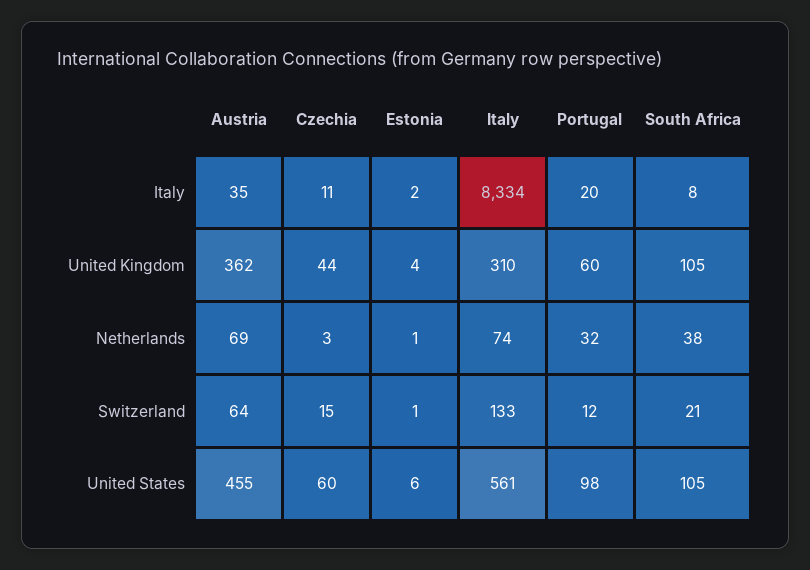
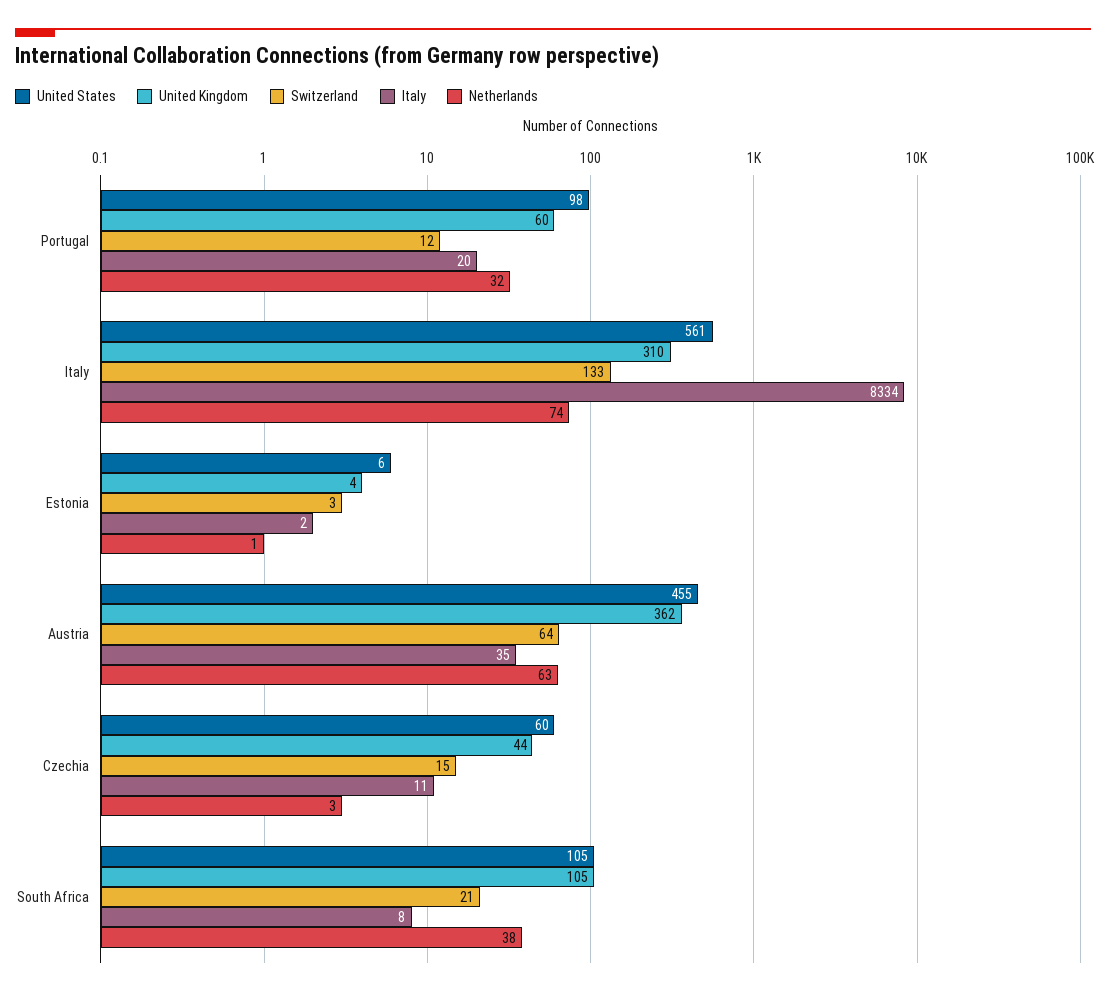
  {
    "Italy": {
      "Austria": 35,
      "Czechia": 11,
      "Estonia": 2,
      "Italy": 8334,
      "Portugal": 20,
      "South Africa": 8
    },
    "United Kingdom": {
      "Austria": 362,
      "Czechia": 44,
      "Estonia": 4,
      "Italy": 310,
      "Portugal": 60,
      "South Africa": 105
    },
    "Netherlands": {
-     "Austria": 69,
+     "Austria": 63,
      "Czechia": 3,
      "Estonia": 1,
      "Italy": 74,
      "Portugal": 32,
      "South Africa": 38
    },
    "Switzerland": {
      "Austria": 64,
      "Czechia": 15,
-     "Estonia": 1,
+     "Estonia": 3,
      "Italy": 133,
      "Portugal": 12,
      "South Africa": 21
    },
    "United States": {
      "Austria": 455,
      "Czechia": 60,
      "Estonia": 6,
      "Italy": 561,
      "Portugal": 98,
      "South Africa": 105
    }
  }

